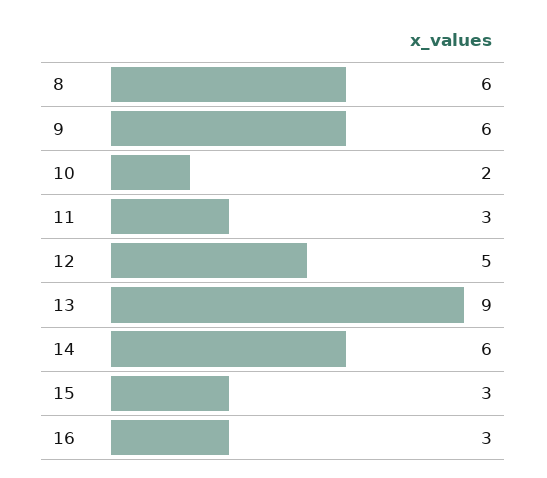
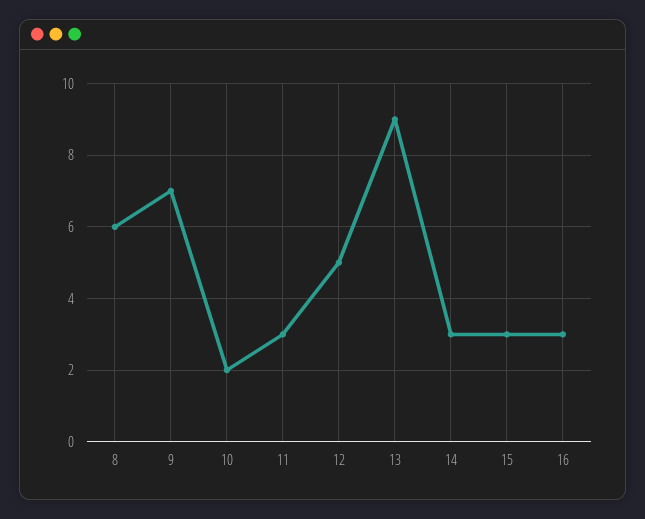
  {
    "8": 6,
-   "9": 6,
+   "9": 7,
    "10": 2,
    "11": 3,
    "12": 5,
    "13": 9,
-   "14": 6,
+   "14": 3,
    "15": 3,
    "16": 3
  }

